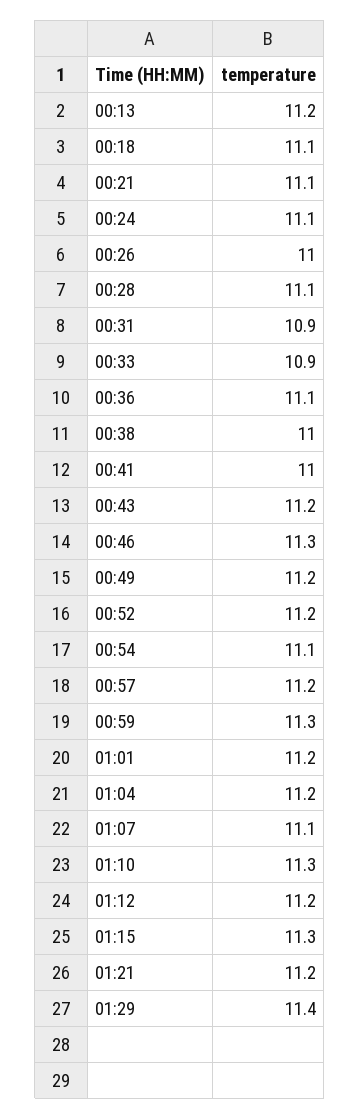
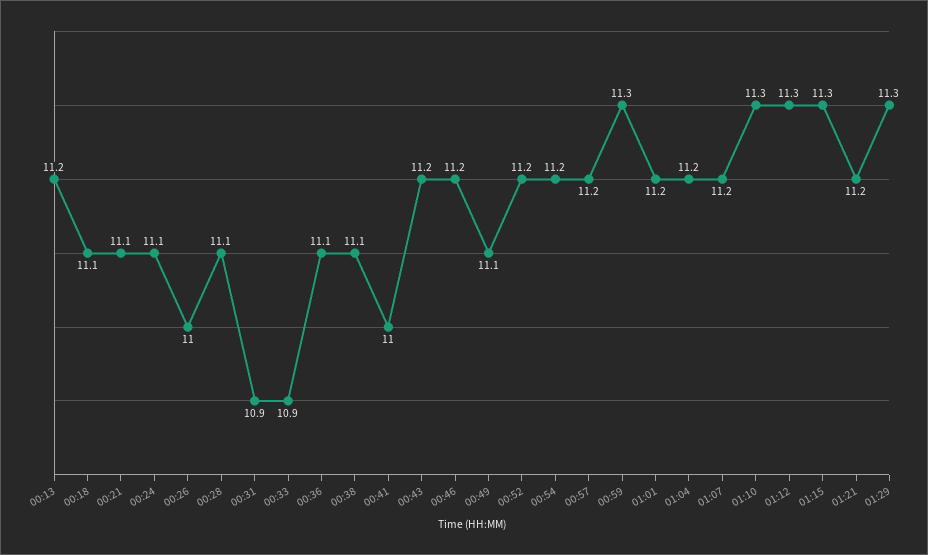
  {
    "00:13": 11.2,
    "00:18": 11.1,
    "00:21": 11.1,
    "00:24": 11.1,
    "00:26": 11,
    "00:28": 11.1,
    "00:31": 10.9,
    "00:33": 10.9,
    "00:36": 11.1,
-   "00:38": 11,
+   "00:38": 11.1,
    "00:41": 11,
    "00:43": 11.2,
-   "00:46": 11.3,
+   "00:46": 11.2,
-   "00:49": 11.2,
+   "00:49": 11.1,
    "00:52": 11.2,
-   "00:54": 11.1,
+   "00:54": 11.2,
    "00:57": 11.2,
    "00:59": 11.3,
    "01:01": 11.2,
    "01:04": 11.2,
-   "01:07": 11.1,
+   "01:07": 11.2,
    "01:10": 11.3,
-   "01:12": 11.2,
+   "01:12": 11.3,
    "01:15": 11.3,
    "01:21": 11.2,
-   "01:29": 11.4
+   "01:29": 11.3
  }

